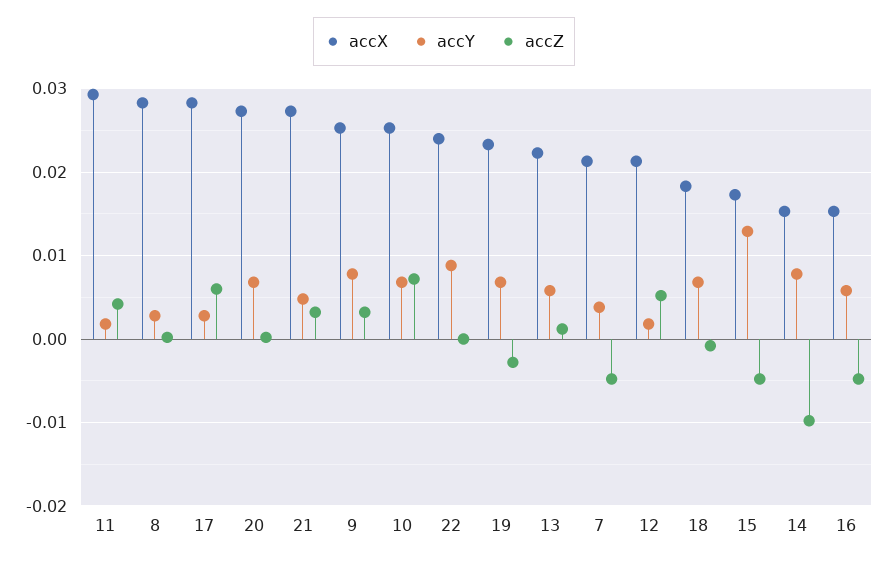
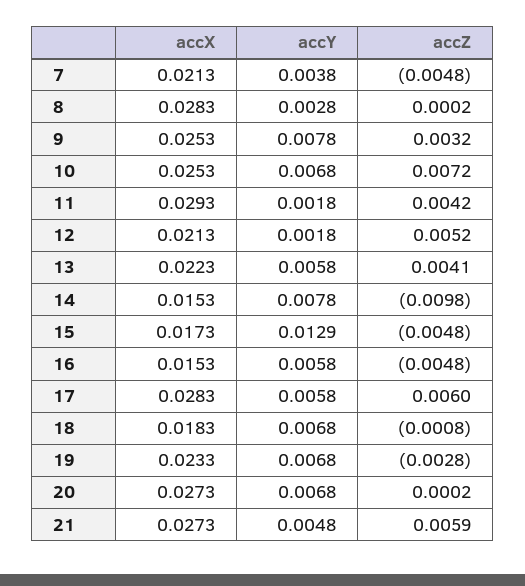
  {
    "accX": {
      "11": 0.0293,
      "8": 0.0283,
      "17": 0.0283,
      "20": 0.0273,
      "21": 0.0273,
      "9": 0.0253,
      "10": 0.0253,
-     "22": 0.024,
      "19": 0.0233,
      "13": 0.0223,
      "7": 0.0213,
      "12": 0.0213,
      "18": 0.0183,
      "15": 0.0173,
      "14": 0.0153,
      "16": 0.0153
    },
    "accY": {
      "11": 0.0018,
      "8": 0.0028,
-     "17": 0.003,
+     "17": 0.0058,
      "20": 0.0068,
      "21": 0.0048,
      "9": 0.0078,
      "10": 0.0068,
-     "22": 0.009,
      "19": 0.0068,
      "13": 0.0058,
      "7": 0.0038,
      "12": 0.0018,
      "18": 0.0068,
      "15": 0.0129,
      "14": 0.0078,
      "16": 0.0058
    },
    "accZ": {
      "11": 0.0042,
      "8": 0.0002,
      "17": 0.006,
      "20": 0.0002,
-     "21": 0.003,
+     "21": 0.0059,
      "9": 0.0032,
      "10": 0.0072,
-     "22": 0,
      "19": -0.0028,
-     "13": 0.001,
+     "13": 0.0041,
      "7": -0.0048,
      "12": 0.0052,
      "18": -0.0008,
      "15": -0.0048,
      "14": -0.0098,
      "16": -0.0048
    }
  }

